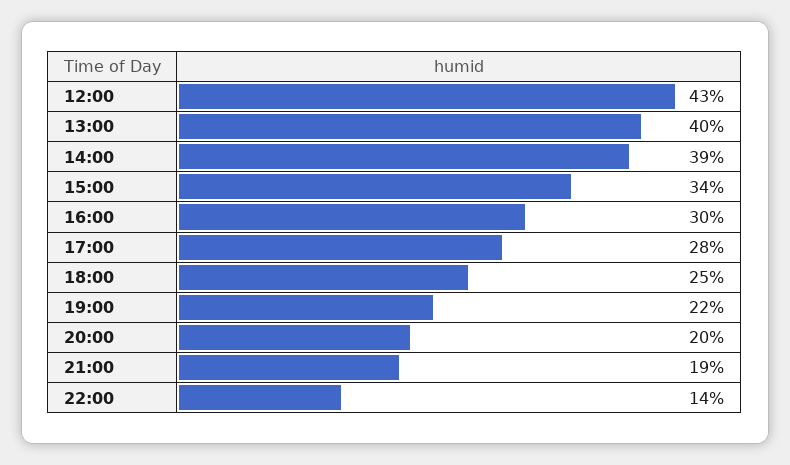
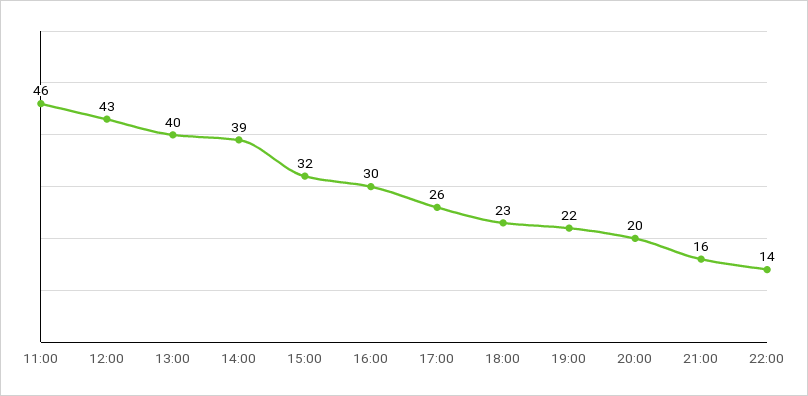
  {
    "12:00": 43,
    "13:00": 40,
    "14:00": 39,
-   "15:00": 34,
+   "15:00": 32,
    "16:00": 30,
-   "17:00": 28,
+   "17:00": 26,
-   "18:00": 25,
+   "18:00": 23,
    "19:00": 22,
    "20:00": 20,
-   "21:00": 19,
+   "21:00": 16,
-   "22:00": 14
+   "22:00": 14,
+   "11:00": 46
  }

